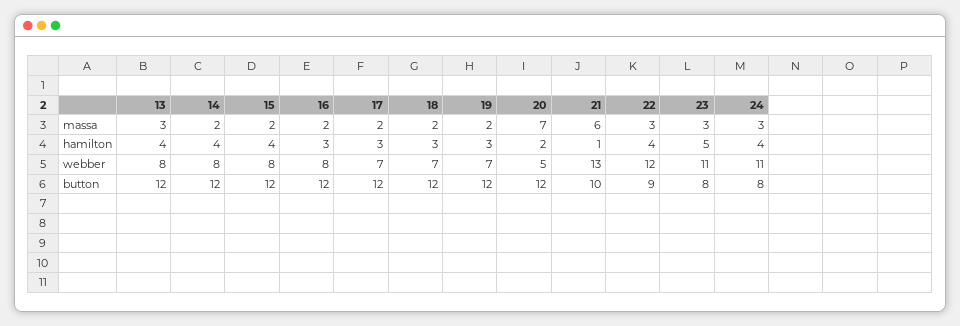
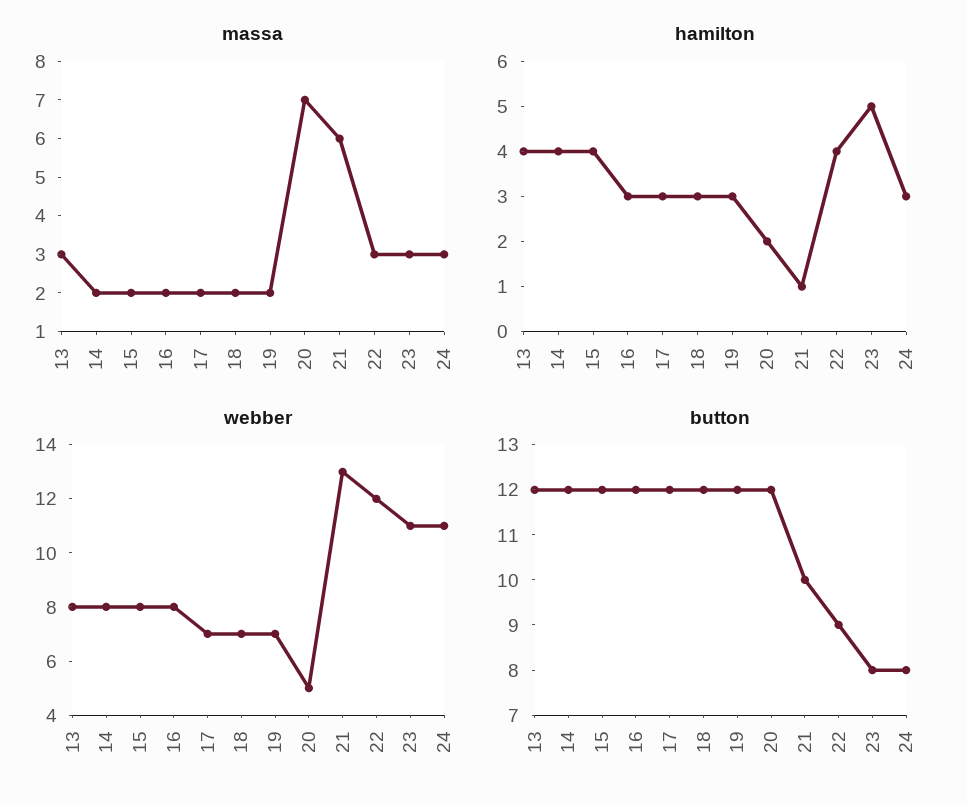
  {
    "massa": {
      "13": 3,
      "14": 2,
      "15": 2,
      "16": 2,
      "17": 2,
      "18": 2,
      "19": 2,
      "20": 7,
      "21": 6,
      "22": 3,
      "23": 3,
      "24": 3
    },
    "hamilton": {
      "13": 4,
      "14": 4,
      "15": 4,
      "16": 3,
      "17": 3,
      "18": 3,
      "19": 3,
      "20": 2,
      "21": 1,
      "22": 4,
      "23": 5,
-     "24": 4
+     "24": 3
    },
    "webber": {
      "13": 8,
      "14": 8,
      "15": 8,
      "16": 8,
      "17": 7,
      "18": 7,
      "19": 7,
      "20": 5,
      "21": 13,
      "22": 12,
      "23": 11,
      "24": 11
    },
    "button": {
      "13": 12,
      "14": 12,
      "15": 12,
      "16": 12,
      "17": 12,
      "18": 12,
      "19": 12,
      "20": 12,
      "21": 10,
      "22": 9,
      "23": 8,
      "24": 8
    }
  }

